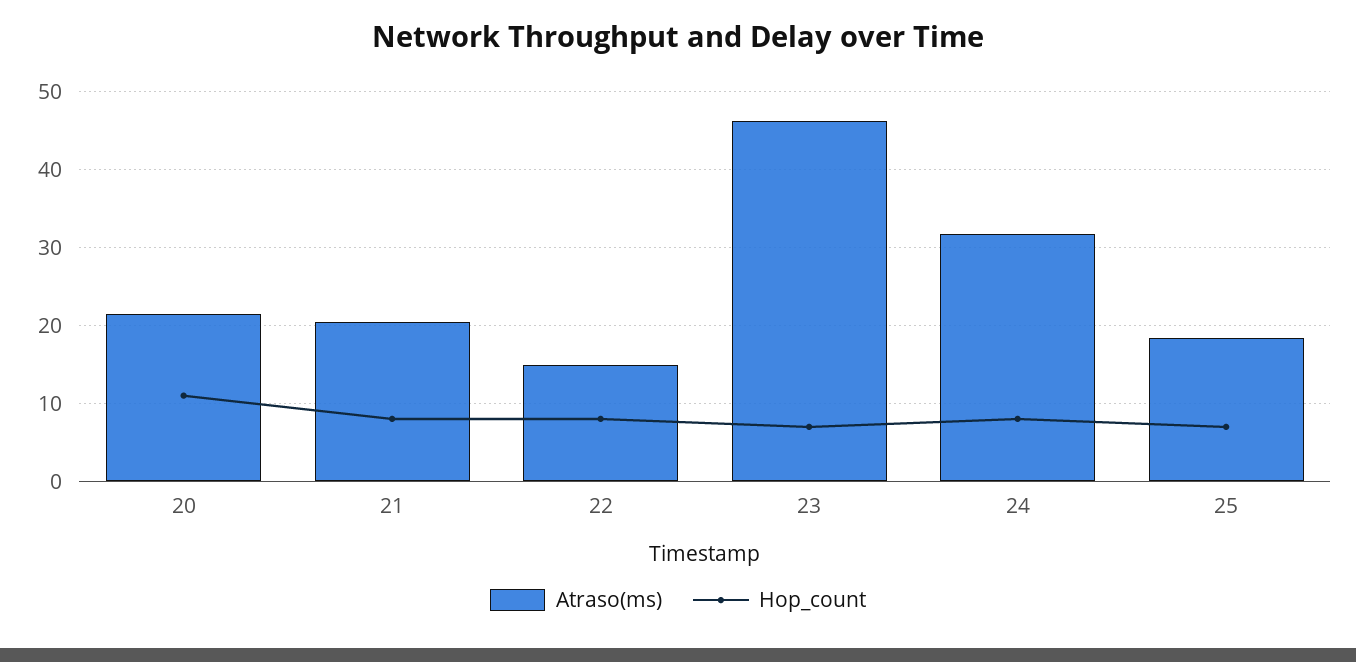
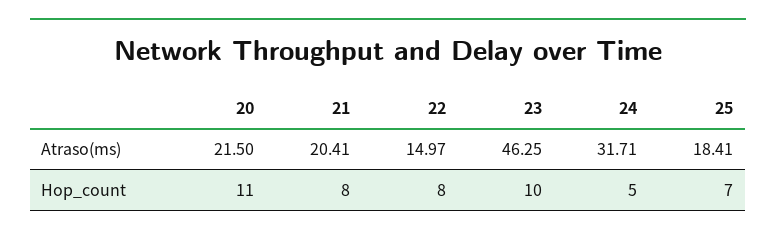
  {
    "Atraso(ms)": {
      "20": 21.5,
      "21": 20.41,
      "22": 14.97,
      "23": 46.25,
      "24": 31.71,
      "25": 18.41
    },
    "Hop_count": {
      "20": 11,
      "21": 8,
      "22": 8,
-     "23": 7,
+     "23": 10,
-     "24": 8,
+     "24": 5,
      "25": 7
    }
  }

